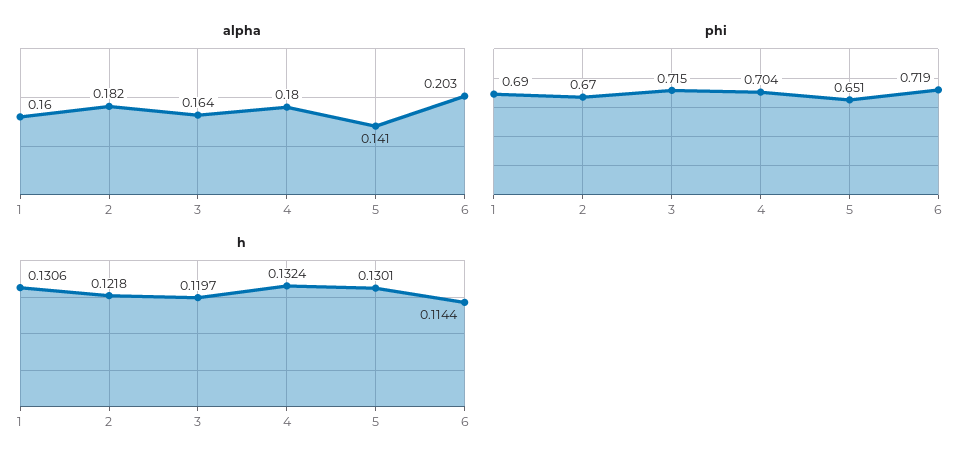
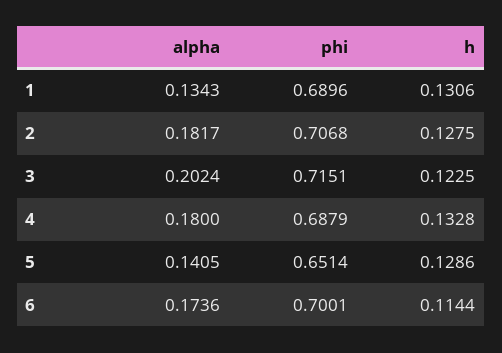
  {
    "alpha": {
-     "1": 0.16,
+     "1": 0.1343,
      "2": 0.1817,
-     "3": 0.164,
+     "3": 0.2024,
      "4": 0.18,
      "5": 0.1405,
-     "6": 0.203
+     "6": 0.1736
    },
    "phi": {
      "1": 0.6896,
-     "2": 0.67,
+     "2": 0.7068,
      "3": 0.7151,
-     "4": 0.704,
+     "4": 0.6879,
      "5": 0.6514,
-     "6": 0.719
+     "6": 0.7001
    },
    "h": {
      "1": 0.1306,
-     "2": 0.1218,
+     "2": 0.1275,
-     "3": 0.1197,
+     "3": 0.1225,
-     "4": 0.1324,
+     "4": 0.1328,
-     "5": 0.1301,
+     "5": 0.1286,
      "6": 0.1144
    }
  }

